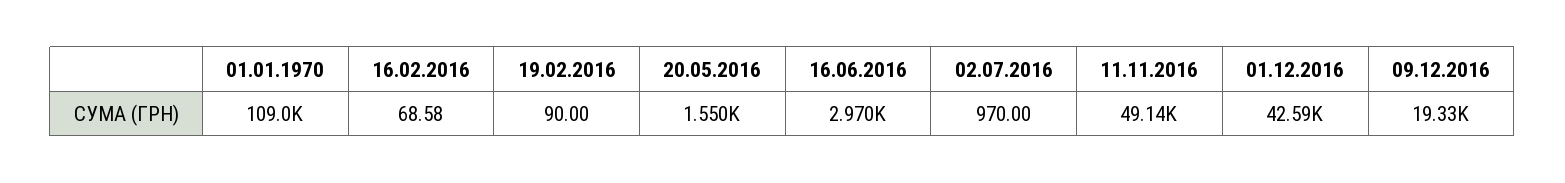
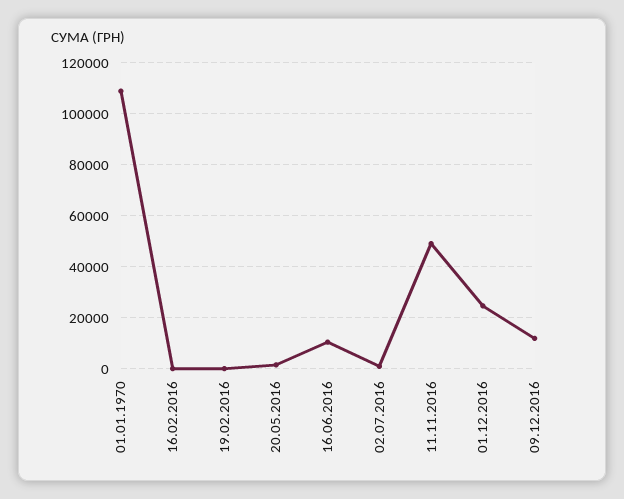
  {
    "01.01.1970": 109000,
    "16.02.2016": 68.58,
    "19.02.2016": 90,
    "20.05.2016": 1550,
-   "16.06.2016": 2970,
+   "16.06.2016": 10000,
    "02.07.2016": 970,
    "11.11.2016": 49140,
-   "01.12.2016": 42590,
+   "01.12.2016": 25000,
-   "09.12.2016": 19330
+   "09.12.2016": 12500
  }

